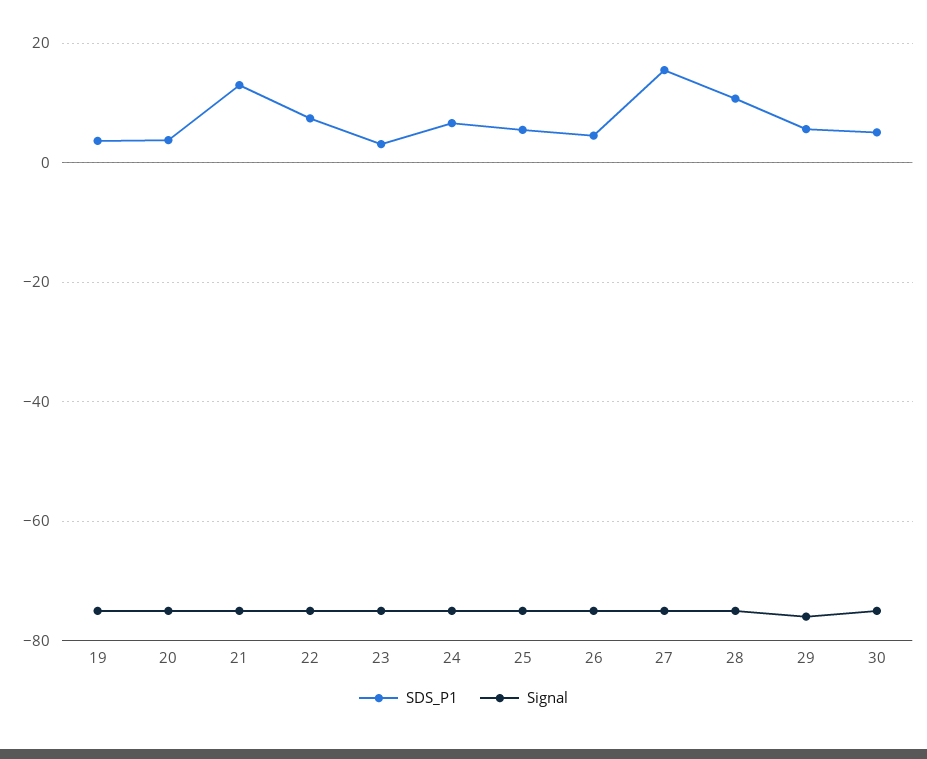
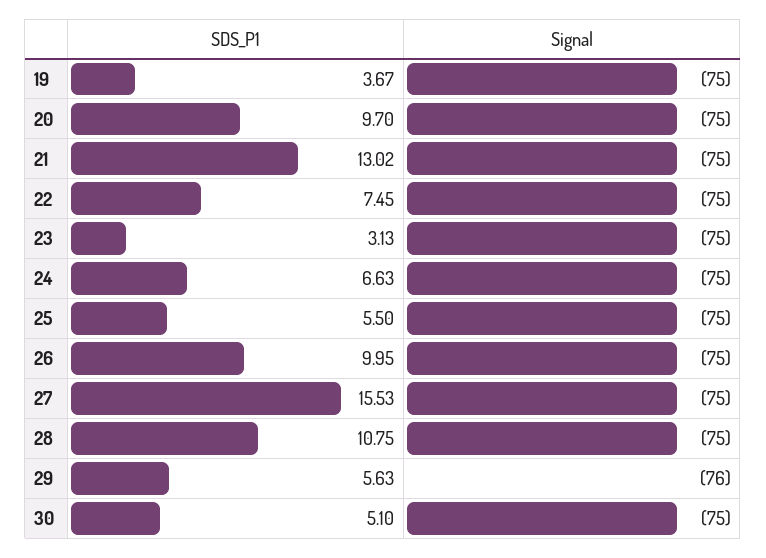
  {
    "SDS_P1": {
      "19": 3.67,
-     "20": 4,
+     "20": 9.7,
      "21": 13.02,
      "22": 7.45,
      "23": 3.13,
      "24": 6.63,
      "25": 5.5,
-     "26": 4,
+     "26": 9.95,
      "27": 15.53,
      "28": 10.75,
      "29": 5.63,
      "30": 5.1
    },
    "Signal": {
      "19": -75,
      "20": -75,
      "21": -75,
      "22": -75,
      "23": -75,
      "24": -75,
      "25": -75,
      "26": -75,
      "27": -75,
      "28": -75,
      "29": -76,
      "30": -75
    }
  }

